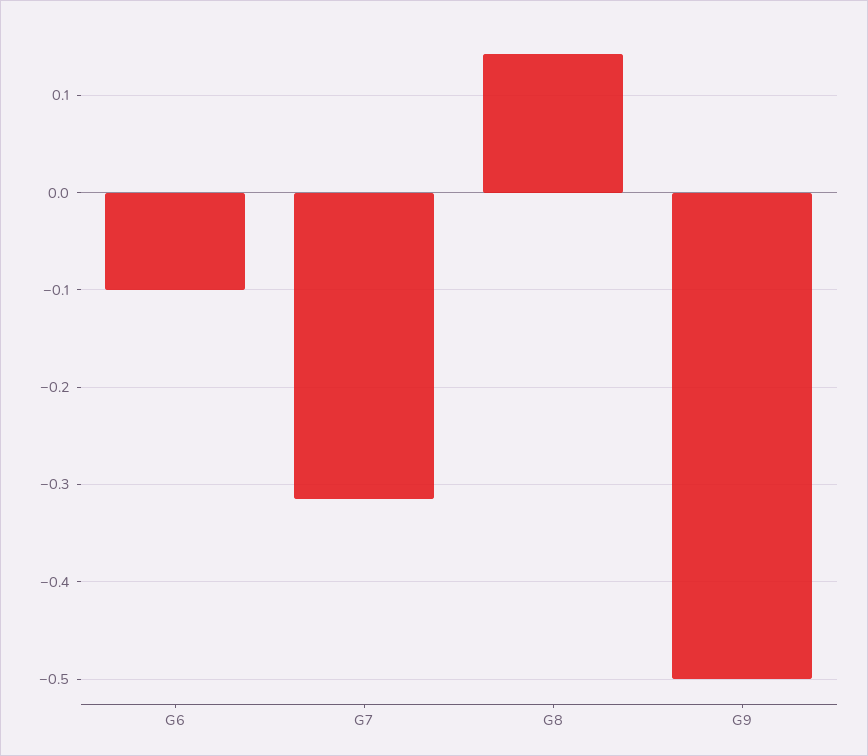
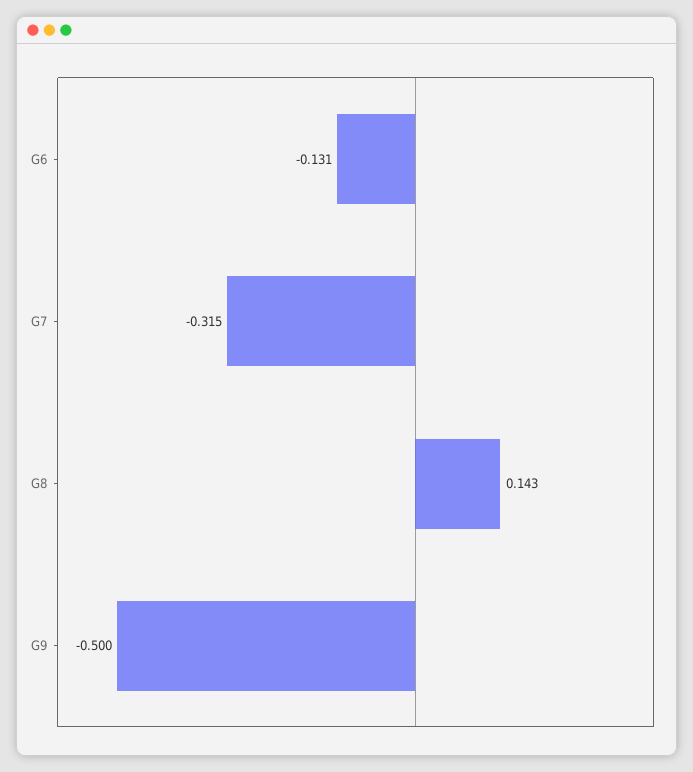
  {
-   "G6": -0.1,
+   "G6": -0.131,
    "G7": -0.315,
    "G8": 0.143,
    "G9": -0.5
  }

